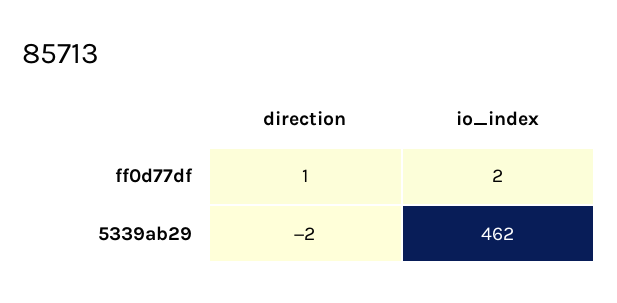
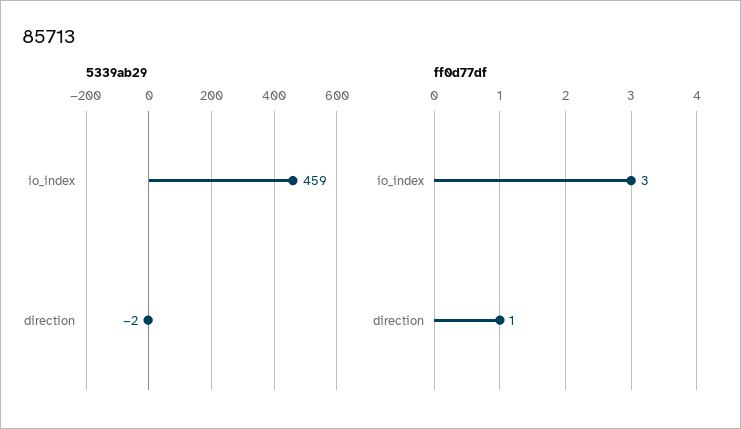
  {
    "ff0d77df": {
      "direction": 1,
-     "io_index": 2
+     "io_index": 3
    },
    "5339ab29": {
      "direction": -2,
-     "io_index": 462
+     "io_index": 459
    }
  }

